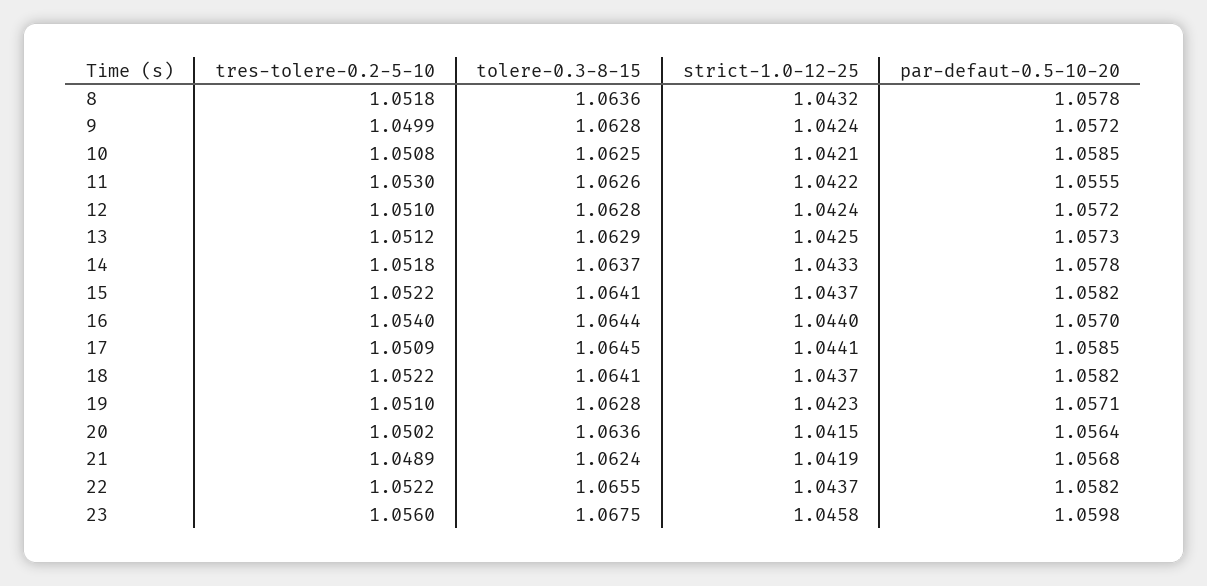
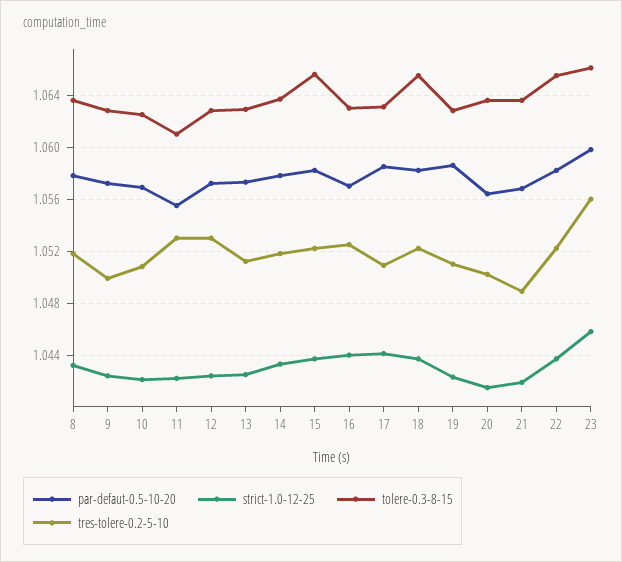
  {
    "tres-tolere-0.2-5-10": {
      "8": 1.0518,
      "9": 1.0499,
      "10": 1.0508,
      "11": 1.053,
-     "12": 1.051,
+     "12": 1.053,
      "13": 1.0512,
      "14": 1.0518,
      "15": 1.0522,
-     "16": 1.054,
+     "16": 1.0525,
      "17": 1.0509,
      "18": 1.0522,
      "19": 1.051,
      "20": 1.0502,
      "21": 1.0489,
      "22": 1.0522,
      "23": 1.056
    },
    "tolere-0.3-8-15": {
      "8": 1.0636,
      "9": 1.0628,
      "10": 1.0625,
-     "11": 1.0626,
+     "11": 1.061,
      "12": 1.0628,
      "13": 1.0629,
      "14": 1.0637,
-     "15": 1.0641,
+     "15": 1.0655,
-     "16": 1.0644,
+     "16": 1.063,
-     "17": 1.0645,
+     "17": 1.063,
-     "18": 1.0641,
+     "18": 1.0655,
      "19": 1.0628,
      "20": 1.0636,
-     "21": 1.0624,
+     "21": 1.0635,
      "22": 1.0655,
-     "23": 1.0675
+     "23": 1.066
    },
    "strict-1.0-12-25": {
      "8": 1.0432,
      "9": 1.0424,
      "10": 1.0421,
      "11": 1.0422,
      "12": 1.0424,
      "13": 1.0425,
      "14": 1.0433,
      "15": 1.0437,
      "16": 1.044,
      "17": 1.0441,
      "18": 1.0437,
      "19": 1.0423,
      "20": 1.0415,
      "21": 1.0419,
      "22": 1.0437,
      "23": 1.0458
    },
    "par-defaut-0.5-10-20": {
      "8": 1.0578,
      "9": 1.0572,
-     "10": 1.0585,
+     "10": 1.057,
      "11": 1.0555,
      "12": 1.0572,
      "13": 1.0573,
      "14": 1.0578,
      "15": 1.0582,
      "16": 1.057,
      "17": 1.0585,
      "18": 1.0582,
-     "19": 1.0571,
+     "19": 1.0585,
      "20": 1.0564,
      "21": 1.0568,
      "22": 1.0582,
      "23": 1.0598
    }
  }

